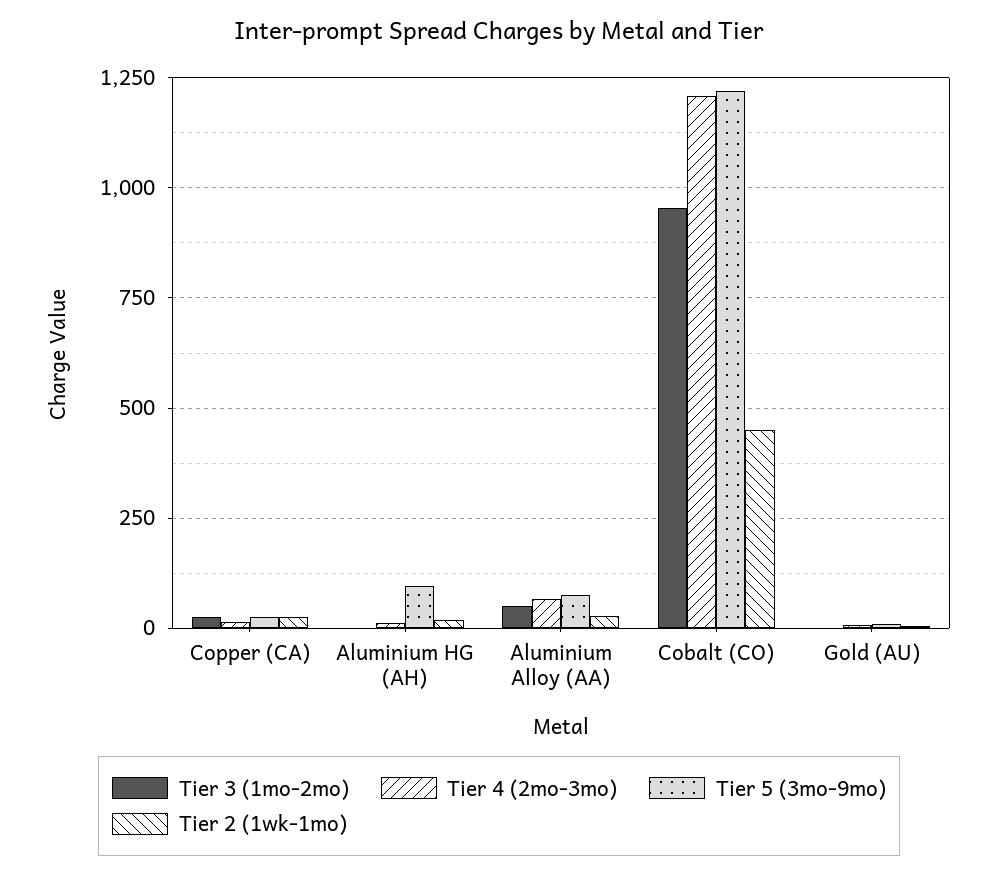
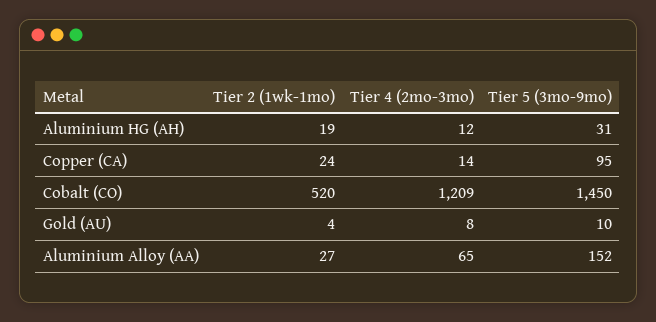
  {
-   "Tier 3 (1mo-2mo)": {
-     "Copper (CA)": 25,
-     "Aluminium HG (AH)": 0,
-     "Aluminium Alloy (AA)": 50,
-     "Cobalt (CO)": 950,
-     "Gold (AU)": 0
-   },
    "Tier 4 (2mo-3mo)": {
      "Copper (CA)": 14,
      "Aluminium HG (AH)": 12,
      "Aluminium Alloy (AA)": 65,
      "Cobalt (CO)": 1209,
      "Gold (AU)": 8
    },
    "Tier 5 (3mo-9mo)": {
-     "Copper (CA)": 25,
+     "Copper (CA)": 95,
-     "Aluminium HG (AH)": 100,
+     "Aluminium HG (AH)": 31,
-     "Aluminium Alloy (AA)": 75,
+     "Aluminium Alloy (AA)": 152,
-     "Cobalt (CO)": 1225,
+     "Cobalt (CO)": 1450,
      "Gold (AU)": 10
    },
    "Tier 2 (1wk-1mo)": {
      "Copper (CA)": 24,
      "Aluminium HG (AH)": 19,
      "Aluminium Alloy (AA)": 27,
-     "Cobalt (CO)": 450,
+     "Cobalt (CO)": 520,
      "Gold (AU)": 4
    }
  }

